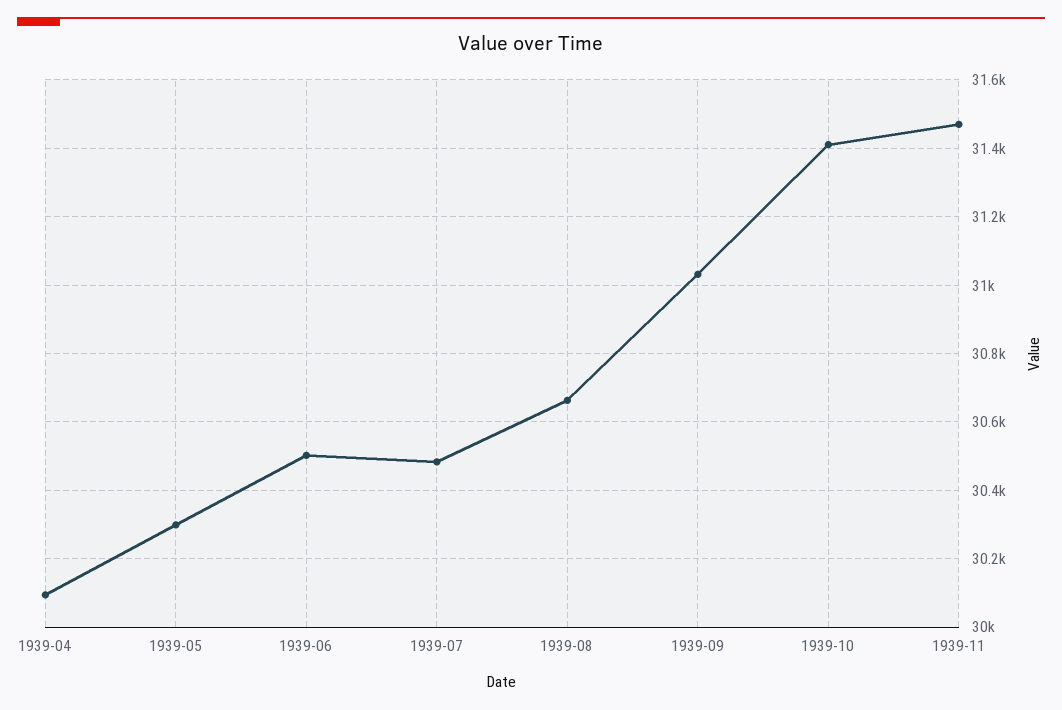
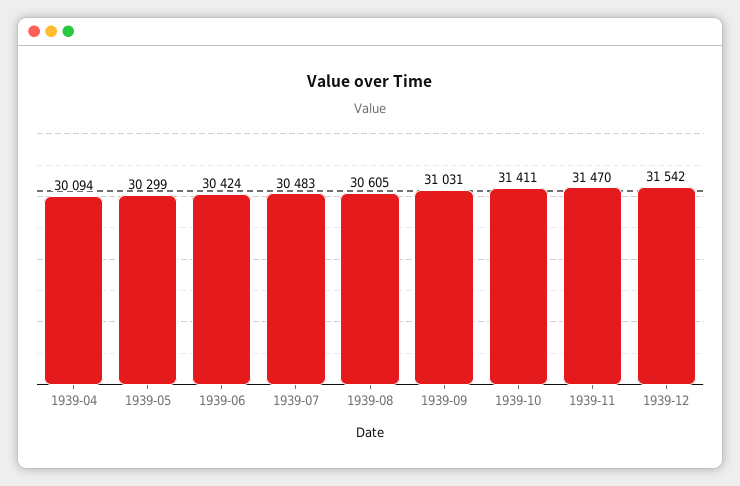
  {
    "1939-04": 30094,
    "1939-05": 30299,
-   "1939-06": 30500,
+   "1939-06": 30424,
    "1939-07": 30483,
-   "1939-08": 30660,
+   "1939-08": 30605,
    "1939-09": 31031,
    "1939-10": 31411,
-   "1939-11": 31470
+   "1939-11": 31470,
+   "1939-12": 31542
  }

